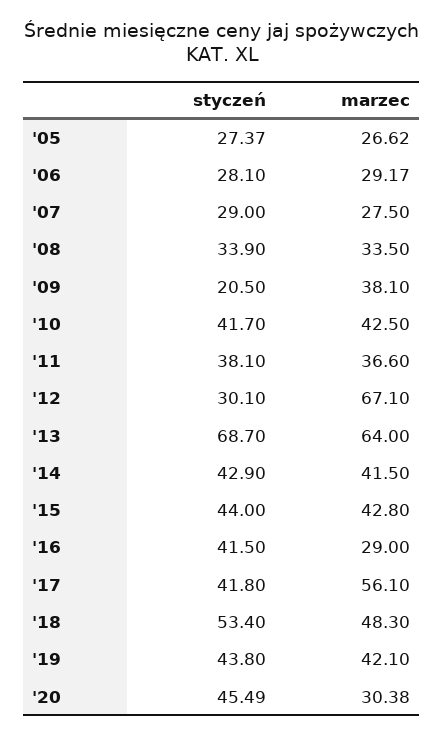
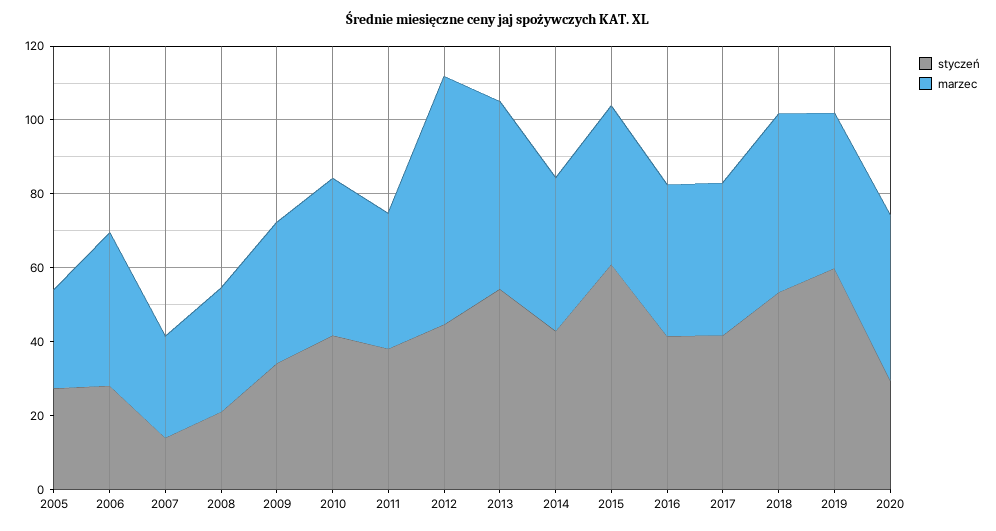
  {
    "styczeń": {
      "'05": 27.37,
      "'06": 28.1,
-     "'07": 29,
+     "'07": 15,
-     "'08": 33.9,
+     "'08": 20,
-     "'09": 20.5,
+     "'09": 35,
      "'10": 41.7,
      "'11": 38.1,
-     "'12": 30.1,
+     "'12": 45,
-     "'13": 68.7,
+     "'13": 55,
      "'14": 42.9,
-     "'15": 44,
+     "'15": 60,
      "'16": 41.5,
      "'17": 41.8,
      "'18": 53.4,
-     "'19": 43.8,
+     "'19": 60,
-     "'20": 45.49
+     "'20": 30
    },
    "marzec": {
      "'05": 26.62,
-     "'06": 29.17,
+     "'06": 40,
      "'07": 27.5,
      "'08": 33.5,
      "'09": 38.1,
      "'10": 42.5,
      "'11": 36.6,
      "'12": 67.1,
-     "'13": 64,
+     "'13": 50,
      "'14": 41.5,
      "'15": 42.8,
-     "'16": 29,
+     "'16": 40,
-     "'17": 56.1,
+     "'17": 40,
      "'18": 48.3,
      "'19": 42.1,
-     "'20": 30.38
+     "'20": 45
    }
  }

